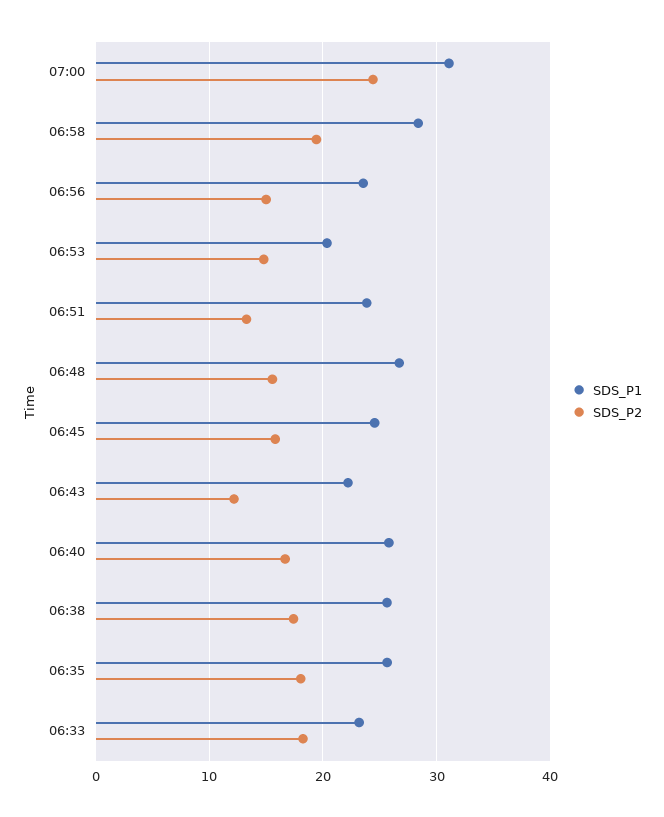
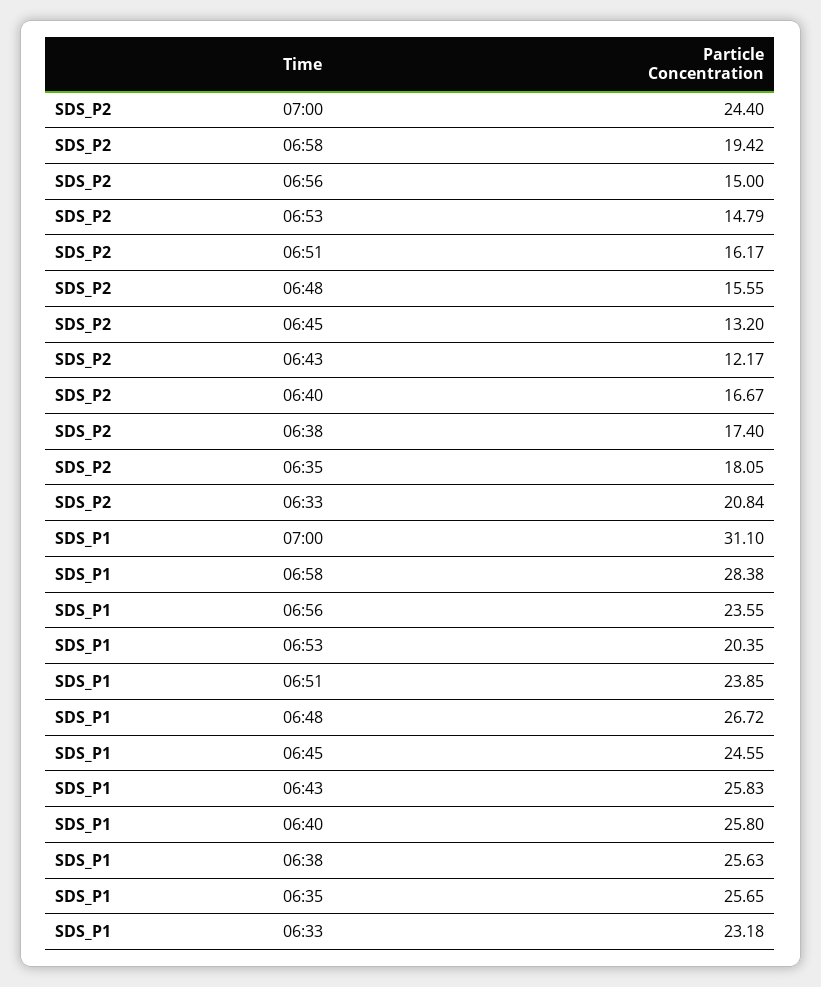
  {
    "SDS_P1": {
      "07:00": 31.1,
      "06:58": 28.38,
      "06:56": 23.55,
      "06:53": 20.35,
      "06:51": 23.85,
      "06:48": 26.72,
      "06:45": 24.55,
-     "06:43": 22,
+     "06:43": 25.83,
      "06:40": 25.8,
      "06:38": 25.63,
      "06:35": 25.65,
      "06:33": 23.18
    },
    "SDS_P2": {
      "07:00": 24.4,
      "06:58": 19.42,
      "06:56": 15,
      "06:53": 14.79,
-     "06:51": 13,
+     "06:51": 16.17,
      "06:48": 15.55,
-     "06:45": 16,
+     "06:45": 13.2,
      "06:43": 12.17,
      "06:40": 16.67,
      "06:38": 17.4,
      "06:35": 18.05,
-     "06:33": 18
+     "06:33": 20.84
    }
  }

